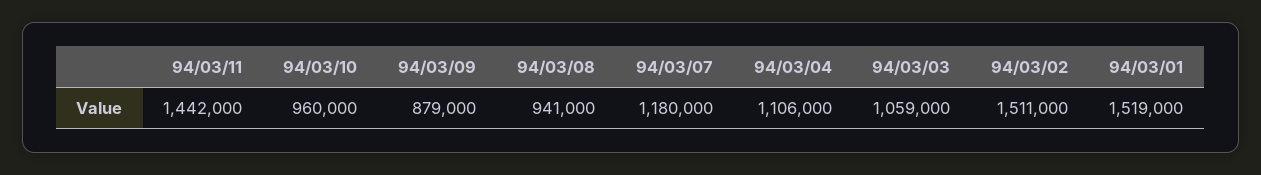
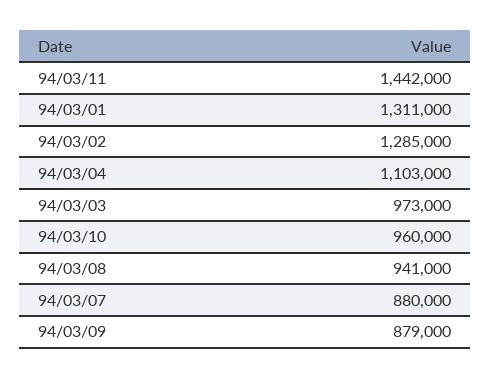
  {
    "94/03/11": 1442000,
    "94/03/10": 960000,
    "94/03/09": 879000,
    "94/03/08": 941000,
-   "94/03/07": 1180000,
+   "94/03/07": 880000,
-   "94/03/04": 1106000,
+   "94/03/04": 1103000,
-   "94/03/03": 1059000,
+   "94/03/03": 973000,
-   "94/03/02": 1511000,
+   "94/03/02": 1285000,
-   "94/03/01": 1519000
+   "94/03/01": 1311000
  }

